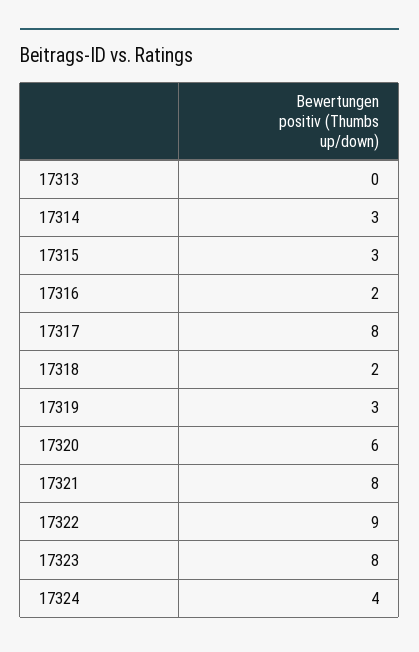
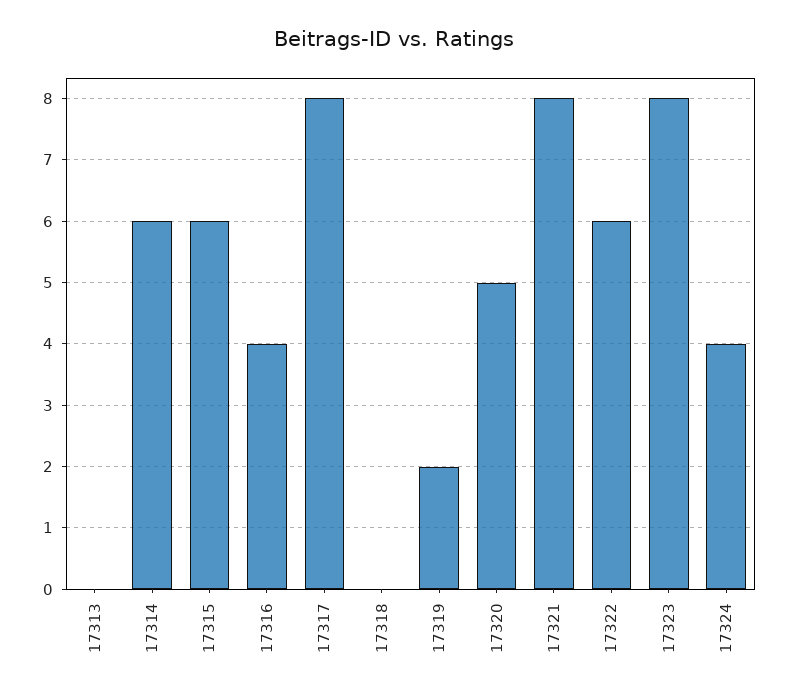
  {
    "17313": 0,
-   "17314": 3,
+   "17314": 6,
-   "17315": 3,
+   "17315": 6,
-   "17316": 2,
+   "17316": 4,
    "17317": 8,
-   "17318": 2,
+   "17318": 0,
-   "17319": 3,
+   "17319": 2,
-   "17320": 6,
+   "17320": 5,
    "17321": 8,
-   "17322": 9,
+   "17322": 6,
    "17323": 8,
    "17324": 4
  }

